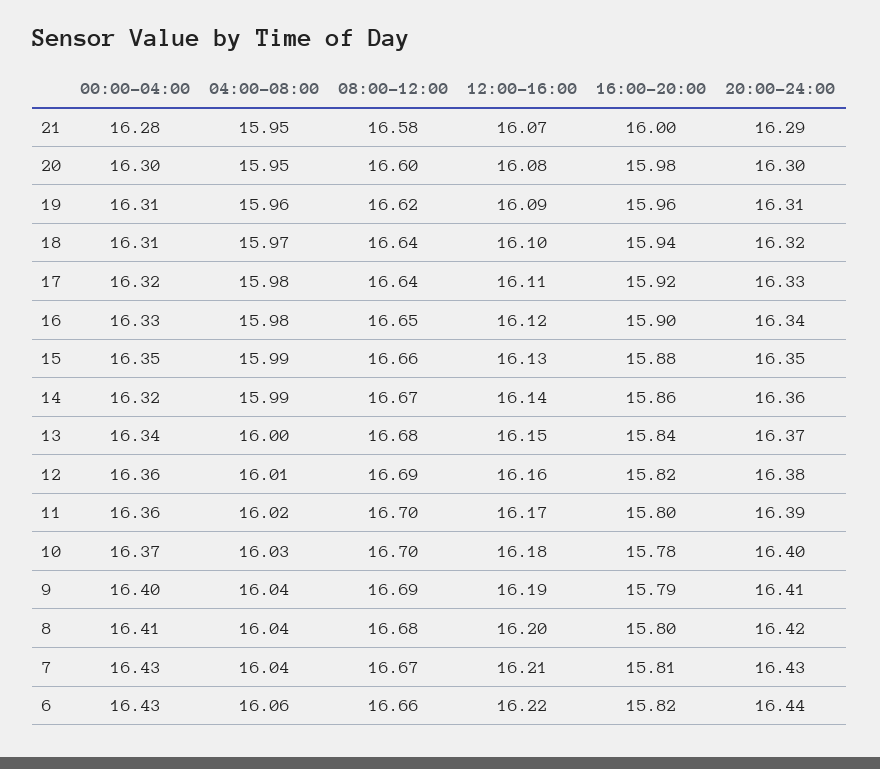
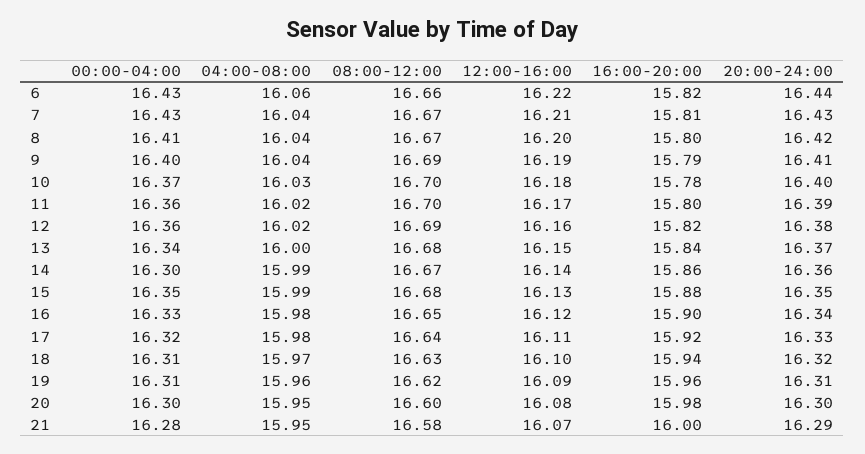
  {
    "00:00-04:00": {
      "21": 16.28,
      "20": 16.3,
      "19": 16.31,
      "18": 16.31,
      "17": 16.32,
      "16": 16.33,
      "15": 16.35,
-     "14": 16.32,
+     "14": 16.3,
      "13": 16.34,
      "12": 16.36,
      "11": 16.36,
      "10": 16.37,
      "9": 16.4,
      "8": 16.41,
      "7": 16.43,
      "6": 16.43
    },
    "04:00-08:00": {
      "21": 15.95,
      "20": 15.95,
      "19": 15.96,
      "18": 15.97,
      "17": 15.98,
      "16": 15.98,
      "15": 15.99,
      "14": 15.99,
      "13": 16,
-     "12": 16.01,
+     "12": 16.02,
      "11": 16.02,
      "10": 16.03,
      "9": 16.04,
      "8": 16.04,
      "7": 16.04,
      "6": 16.06
    },
    "08:00-12:00": {
      "21": 16.58,
      "20": 16.6,
      "19": 16.62,
-     "18": 16.64,
+     "18": 16.63,
      "17": 16.64,
      "16": 16.65,
-     "15": 16.66,
+     "15": 16.68,
      "14": 16.67,
      "13": 16.68,
      "12": 16.69,
      "11": 16.7,
      "10": 16.7,
      "9": 16.69,
-     "8": 16.68,
+     "8": 16.67,
      "7": 16.67,
      "6": 16.66
    },
    "12:00-16:00": {
      "21": 16.07,
      "20": 16.08,
      "19": 16.09,
      "18": 16.1,
      "17": 16.11,
      "16": 16.12,
      "15": 16.13,
      "14": 16.14,
      "13": 16.15,
      "12": 16.16,
      "11": 16.17,
      "10": 16.18,
      "9": 16.19,
      "8": 16.2,
      "7": 16.21,
      "6": 16.22
    },
    "16:00-20:00": {
      "21": 16,
      "20": 15.98,
      "19": 15.96,
      "18": 15.94,
      "17": 15.92,
      "16": 15.9,
      "15": 15.88,
      "14": 15.86,
      "13": 15.84,
      "12": 15.82,
      "11": 15.8,
      "10": 15.78,
      "9": 15.79,
      "8": 15.8,
      "7": 15.81,
      "6": 15.82
    },
    "20:00-24:00": {
      "21": 16.29,
      "20": 16.3,
      "19": 16.31,
      "18": 16.32,
      "17": 16.33,
      "16": 16.34,
      "15": 16.35,
      "14": 16.36,
      "13": 16.37,
      "12": 16.38,
      "11": 16.39,
      "10": 16.4,
      "9": 16.41,
      "8": 16.42,
      "7": 16.43,
      "6": 16.44
    }
  }

